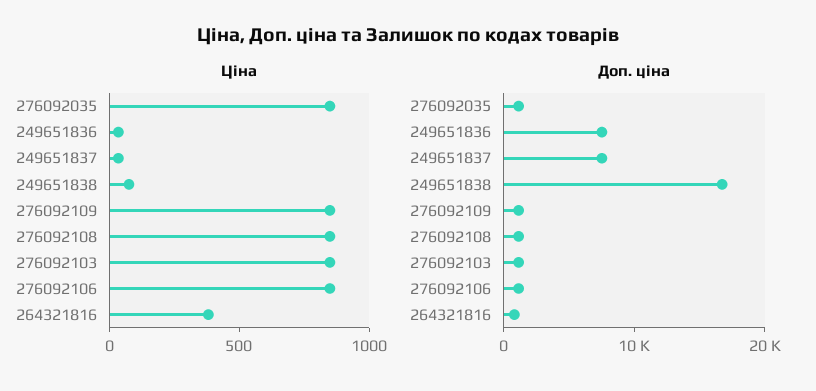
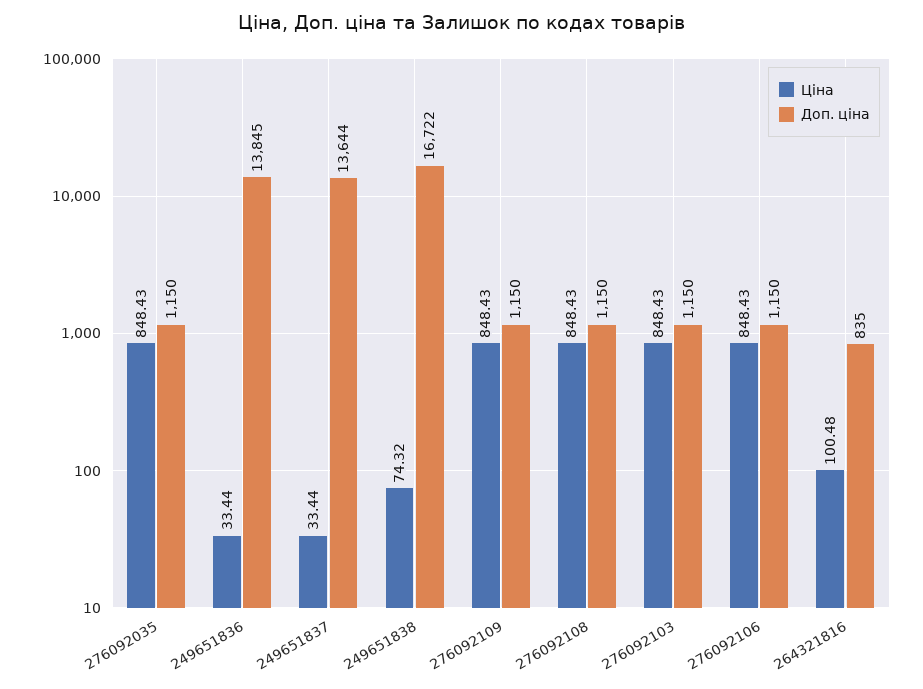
  {
    "Ціна": {
      "276092035": 848.43,
      "249651836": 33.44,
      "249651837": 33.44,
      "249651838": 74.32,
      "276092109": 848.43,
      "276092108": 848.43,
      "276092103": 848.43,
      "276092106": 848.43,
-     "264321816": 400
+     "264321816": 100.48
    },
    "Доп. ціна": {
      "276092035": 1150,
-     "249651836": 8000,
+     "249651836": 13845,
-     "249651837": 8000,
+     "249651837": 13644,
      "249651838": 16722,
      "276092109": 1150,
      "276092108": 1150,
      "276092103": 1150,
      "276092106": 1150,
      "264321816": 835
    }
  }

